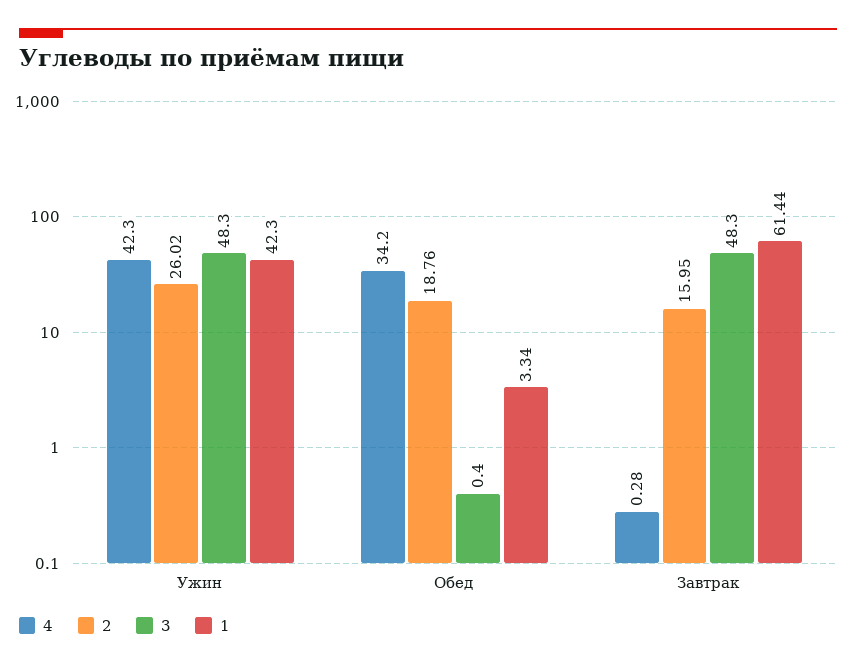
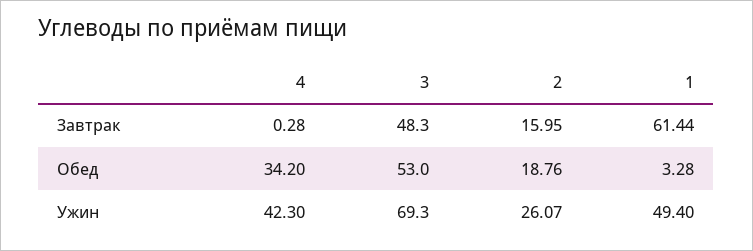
  {
    "4": {
      "Ужин": 42.3,
      "Обед": 34.2,
      "Завтрак": 0.28
    },
    "2": {
-     "Ужин": 26.02,
+     "Ужин": 26.07,
      "Обед": 18.76,
      "Завтрак": 15.95
    },
    "3": {
-     "Ужин": 48.3,
+     "Ужин": 69.3,
-     "Обед": 0.4,
+     "Обед": 53,
      "Завтрак": 48.3
    },
    "1": {
-     "Ужин": 42.3,
+     "Ужин": 49.4,
-     "Обед": 3.34,
+     "Обед": 3.28,
      "Завтрак": 61.44
    }
  }

